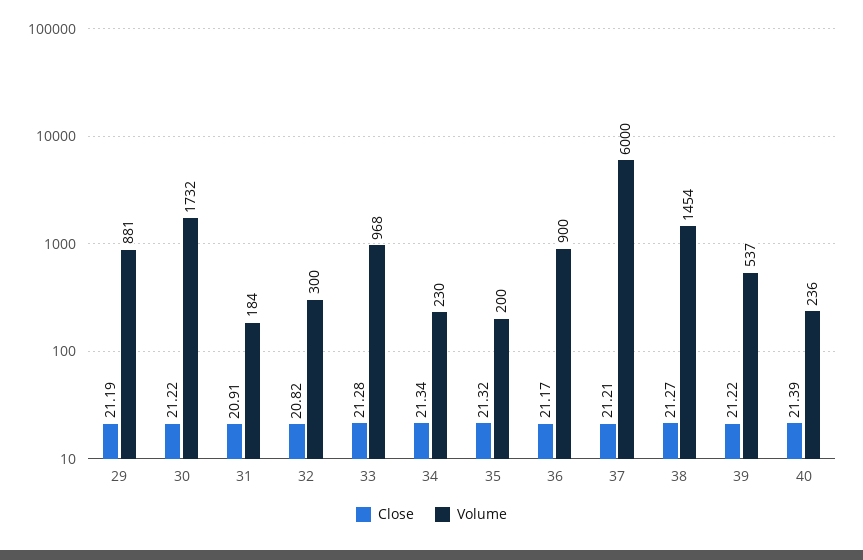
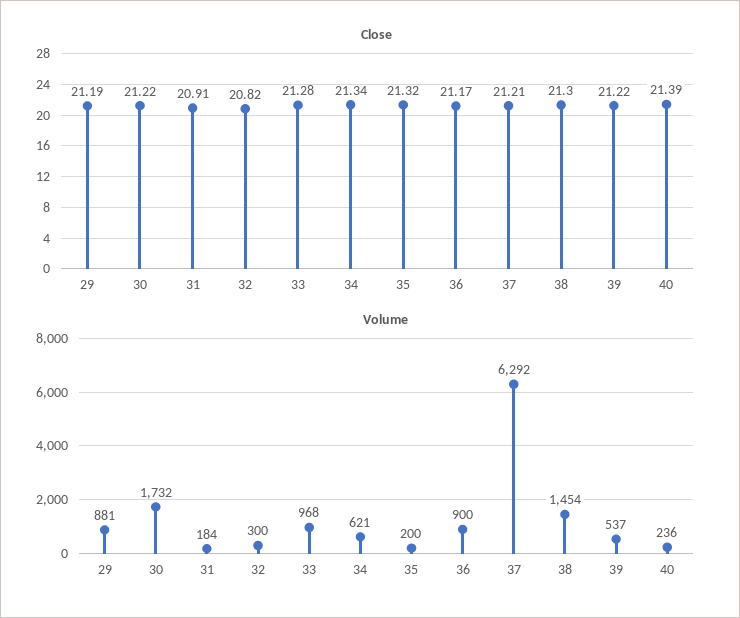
  {
    "Close": {
      "29": 21.19,
      "30": 21.22,
      "31": 20.91,
      "32": 20.82,
      "33": 21.28,
      "34": 21.34,
      "35": 21.32,
      "36": 21.17,
      "37": 21.21,
-     "38": 21.27,
+     "38": 21.3,
      "39": 21.22,
      "40": 21.39
    },
    "Volume": {
      "29": 881,
      "30": 1732,
      "31": 184,
      "32": 300,
      "33": 968,
-     "34": 230,
+     "34": 621,
      "35": 200,
      "36": 900,
-     "37": 6000,
+     "37": 6292,
      "38": 1454,
      "39": 537,
      "40": 236
    }
  }

